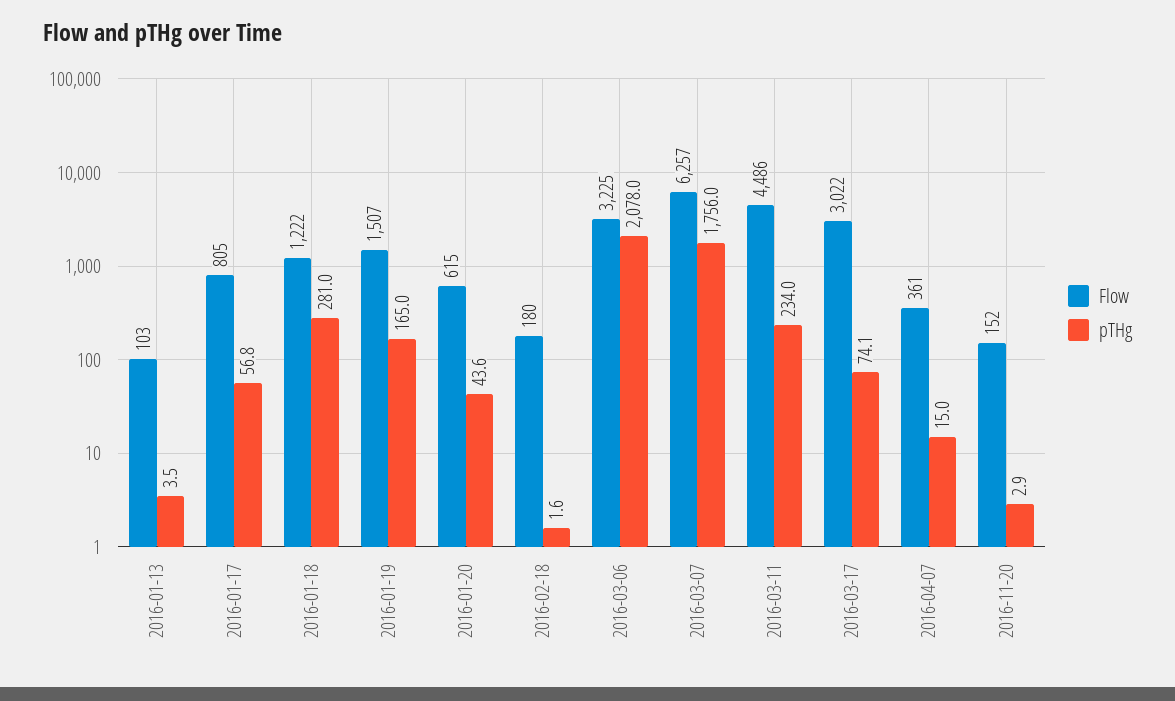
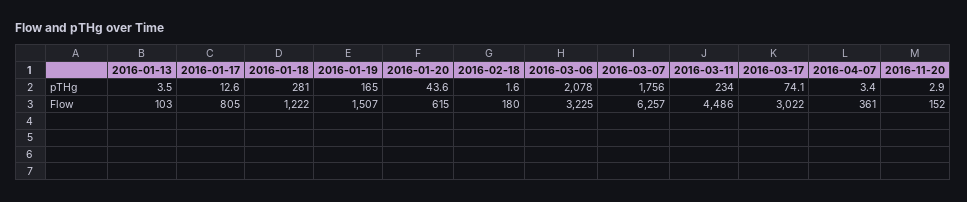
  {
    "Flow": {
      "2016-01-13": 103,
      "2016-01-17": 805,
      "2016-01-18": 1222,
      "2016-01-19": 1507,
      "2016-01-20": 615,
      "2016-02-18": 180,
      "2016-03-06": 3225,
      "2016-03-07": 6257,
      "2016-03-11": 4486,
      "2016-03-17": 3022,
      "2016-04-07": 361,
      "2016-11-20": 152
    },
    "pTHg": {
      "2016-01-13": 3.5,
-     "2016-01-17": 56.8,
+     "2016-01-17": 12.6,
      "2016-01-18": 281,
      "2016-01-19": 165,
      "2016-01-20": 43.6,
      "2016-02-18": 1.6,
      "2016-03-06": 2078,
      "2016-03-07": 1756,
      "2016-03-11": 234,
      "2016-03-17": 74.1,
-     "2016-04-07": 15,
+     "2016-04-07": 3.4,
      "2016-11-20": 2.9
    }
  }

